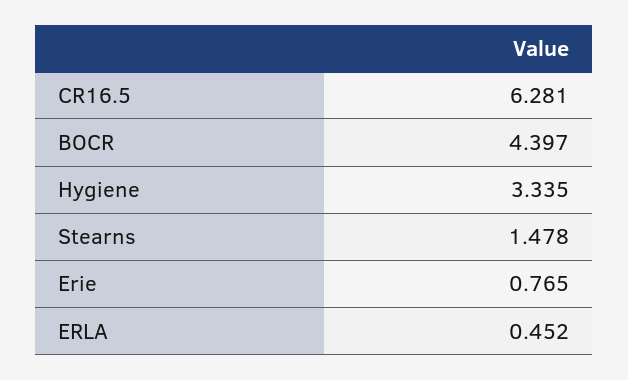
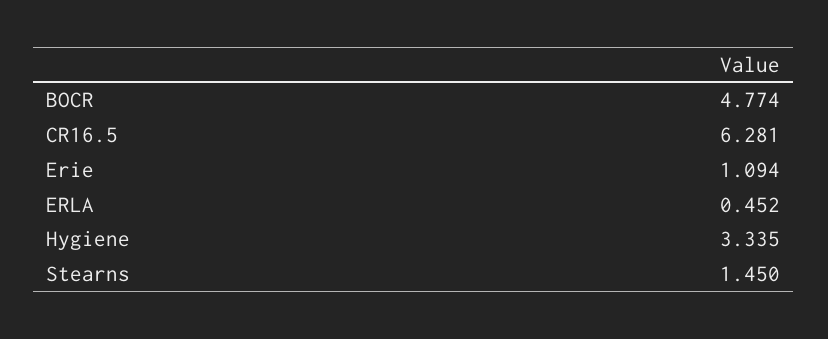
  {
    "CR16.5": 6.281,
-   "BOCR": 4.397,
+   "BOCR": 4.774,
    "Hygiene": 3.335,
-   "Stearns": 1.478,
+   "Stearns": 1.45,
-   "Erie": 0.765,
+   "Erie": 1.094,
    "ERLA": 0.452
  }

